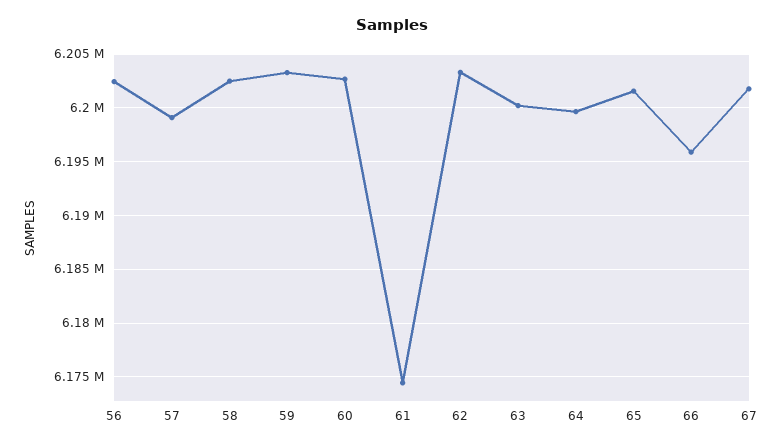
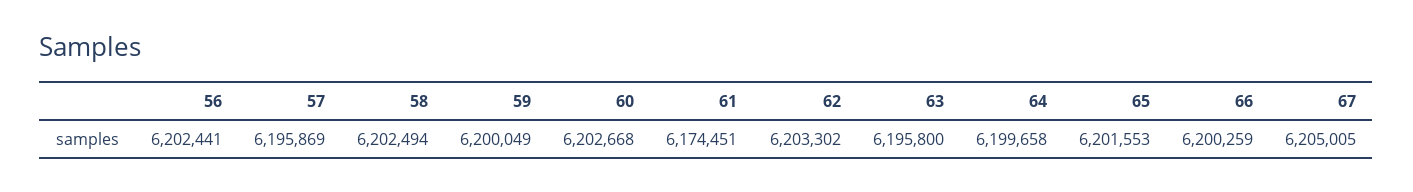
  {
    "56": 6202441,
-   "57": 6199000,
+   "57": 6195869,
    "58": 6202494,
-   "59": 6203000,
+   "59": 6200049,
    "60": 6202668,
    "61": 6174451,
    "62": 6203302,
-   "63": 6200000,
+   "63": 6195800,
    "64": 6199658,
    "65": 6201553,
-   "66": 6196000,
+   "66": 6200259,
-   "67": 6202000
+   "67": 6205005
  }

